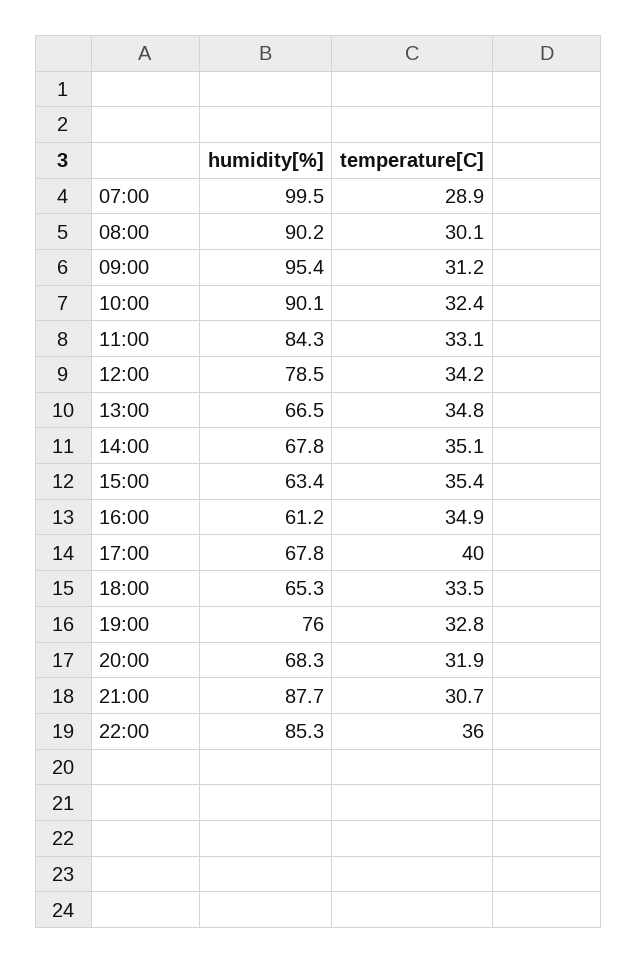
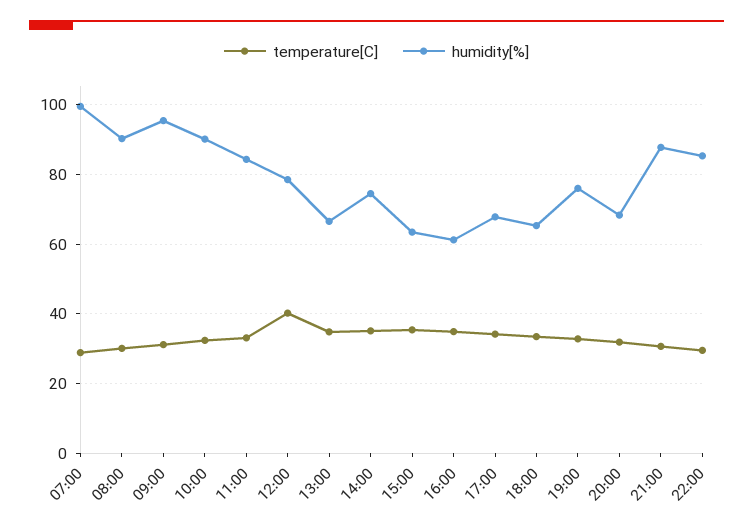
  {
    "humidity[%]": {
      "07:00": 99.5,
      "08:00": 90.2,
      "09:00": 95.4,
      "10:00": 90.1,
      "11:00": 84.3,
      "12:00": 78.5,
      "13:00": 66.5,
-     "14:00": 67.8,
+     "14:00": 74,
      "15:00": 63.4,
      "16:00": 61.2,
      "17:00": 67.8,
      "18:00": 65.3,
      "19:00": 76,
      "20:00": 68.3,
      "21:00": 87.7,
      "22:00": 85.3
    },
    "temperature[C]": {
      "07:00": 28.9,
      "08:00": 30.1,
      "09:00": 31.2,
      "10:00": 32.4,
      "11:00": 33.1,
-     "12:00": 34.2,
+     "12:00": 40,
      "13:00": 34.8,
      "14:00": 35.1,
      "15:00": 35.4,
      "16:00": 34.9,
-     "17:00": 40,
+     "17:00": 34,
      "18:00": 33.5,
      "19:00": 32.8,
      "20:00": 31.9,
      "21:00": 30.7,
-     "22:00": 36
+     "22:00": 30
    }
  }

